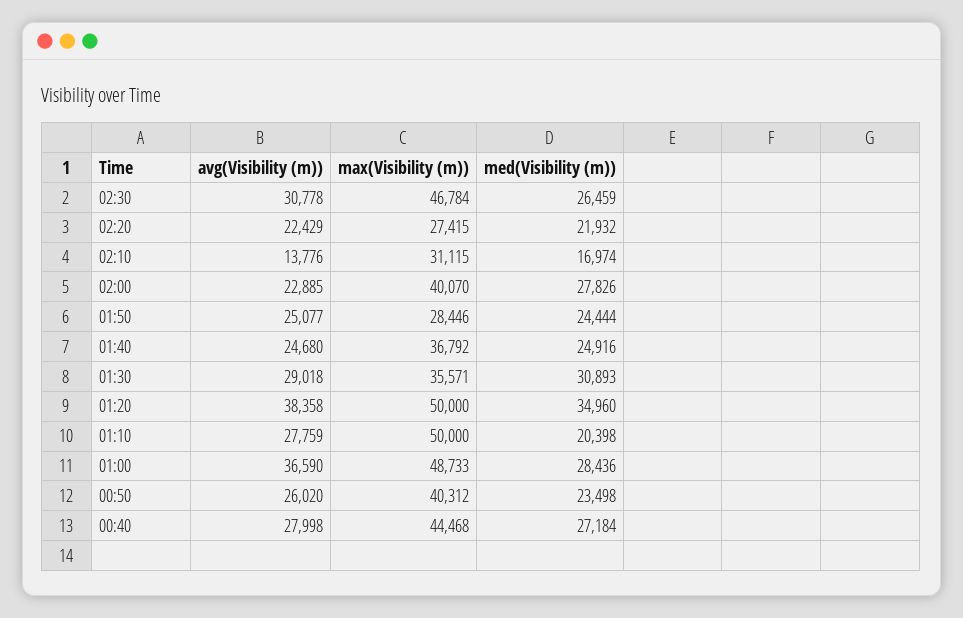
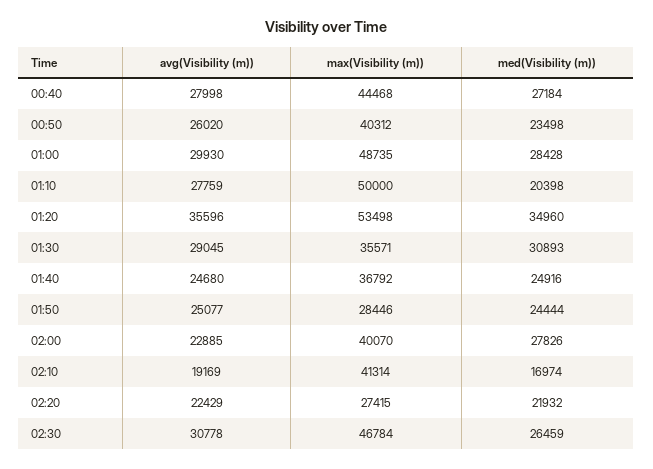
  {
    "avg(Visibility (m))": {
      "02:30": 30778,
      "02:20": 22429,
-     "02:10": 13776,
+     "02:10": 19169,
      "02:00": 22885,
      "01:50": 25077,
      "01:40": 24680,
-     "01:30": 29018,
+     "01:30": 29045,
-     "01:20": 38358,
+     "01:20": 35596,
      "01:10": 27759,
-     "01:00": 36590,
+     "01:00": 29930,
      "00:50": 26020,
      "00:40": 27998
    },
    "max(Visibility (m))": {
      "02:30": 46784,
      "02:20": 27415,
-     "02:10": 31115,
+     "02:10": 41314,
      "02:00": 40070,
      "01:50": 28446,
      "01:40": 36792,
      "01:30": 35571,
-     "01:20": 50000,
+     "01:20": 53498,
      "01:10": 50000,
-     "01:00": 48733,
+     "01:00": 48735,
      "00:50": 40312,
      "00:40": 44468
    },
    "med(Visibility (m))": {
      "02:30": 26459,
      "02:20": 21932,
      "02:10": 16974,
      "02:00": 27826,
      "01:50": 24444,
      "01:40": 24916,
      "01:30": 30893,
      "01:20": 34960,
      "01:10": 20398,
-     "01:00": 28436,
+     "01:00": 28428,
      "00:50": 23498,
      "00:40": 27184
    }
  }

